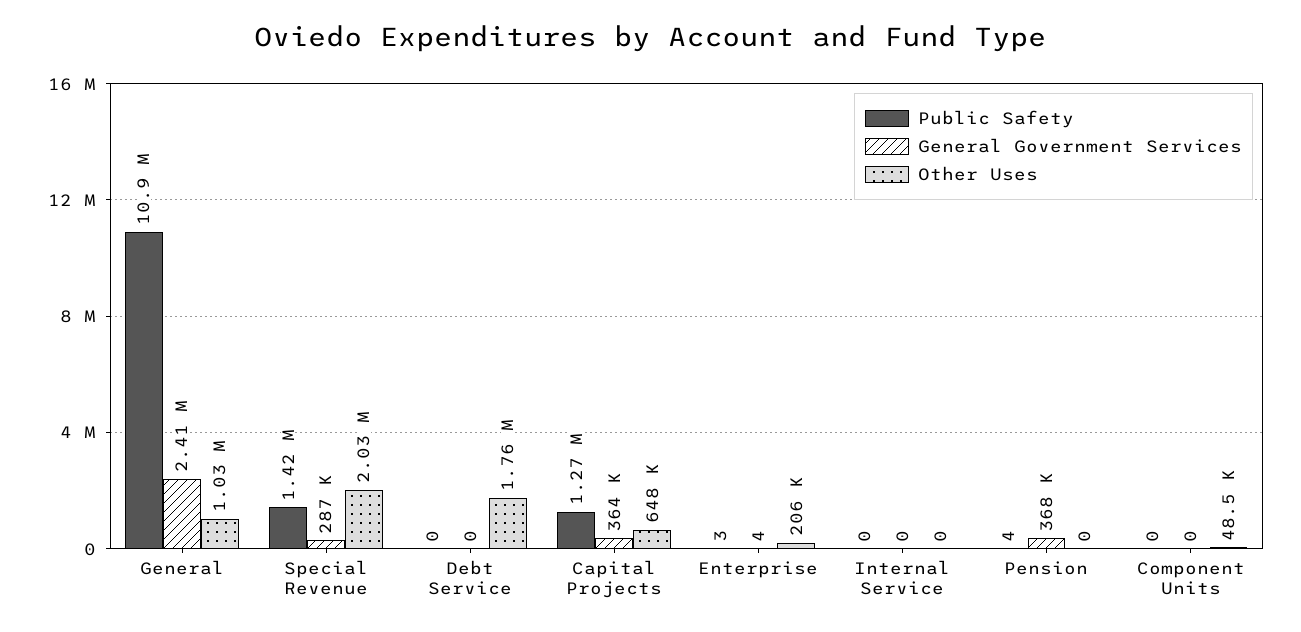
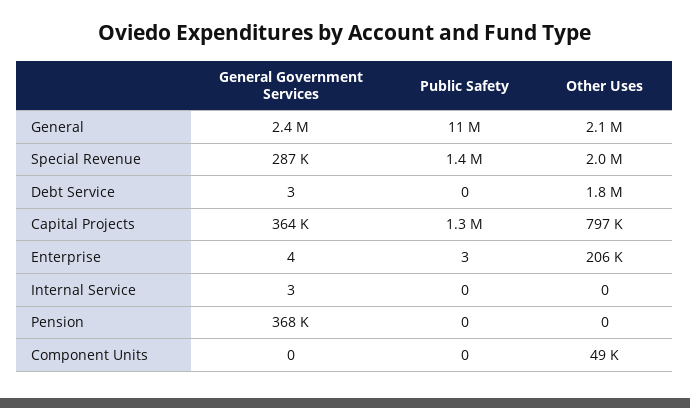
  {
    "Public Safety": {
      "General": 10900000,
      "Special Revenue": 1420000,
      "Debt Service": 0,
      "Capital Projects": 1270000,
      "Enterprise": 3,
      "Internal Service": 0,
-     "Pension": 4,
+     "Pension": 0,
      "Component Units": 0
    },
    "General Government Services": {
      "General": 2410000,
      "Special Revenue": 287000,
-     "Debt Service": 0,
+     "Debt Service": 3,
      "Capital Projects": 364000,
      "Enterprise": 4,
-     "Internal Service": 0,
+     "Internal Service": 3,
      "Pension": 368000,
      "Component Units": 0
    },
    "Other Uses": {
-     "General": 1030000,
+     "General": 2100000,
      "Special Revenue": 2030000,
      "Debt Service": 1760000,
-     "Capital Projects": 648000,
+     "Capital Projects": 797000,
      "Enterprise": 206000,
      "Internal Service": 0,
      "Pension": 0,
      "Component Units": 48500
    }
  }

